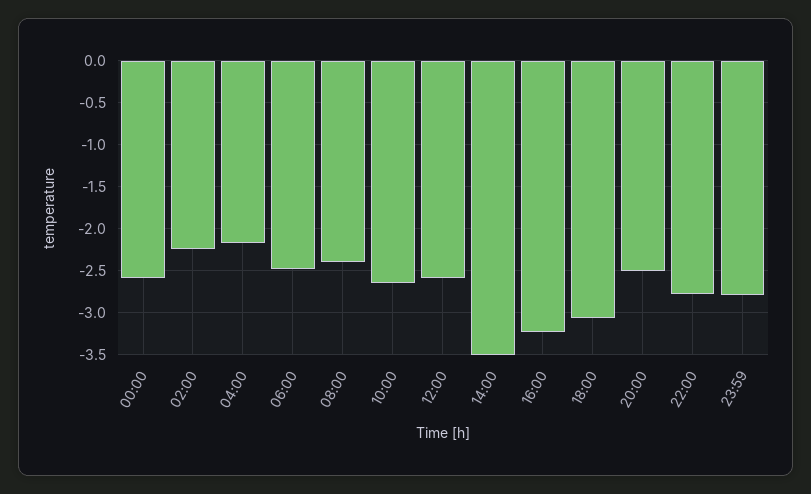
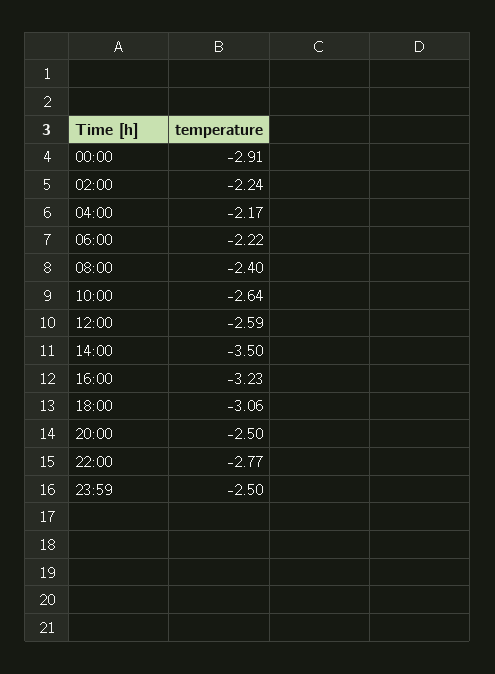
  {
-   "00:00": -2.6,
+   "00:00": -2.91,
    "02:00": -2.24,
    "04:00": -2.17,
-   "06:00": -2.5,
+   "06:00": -2.22,
    "08:00": -2.4,
    "10:00": -2.64,
    "12:00": -2.59,
    "14:00": -3.5,
    "16:00": -3.23,
    "18:00": -3.06,
    "20:00": -2.5,
    "22:00": -2.77,
-   "23:59": -2.8
+   "23:59": -2.5
  }

